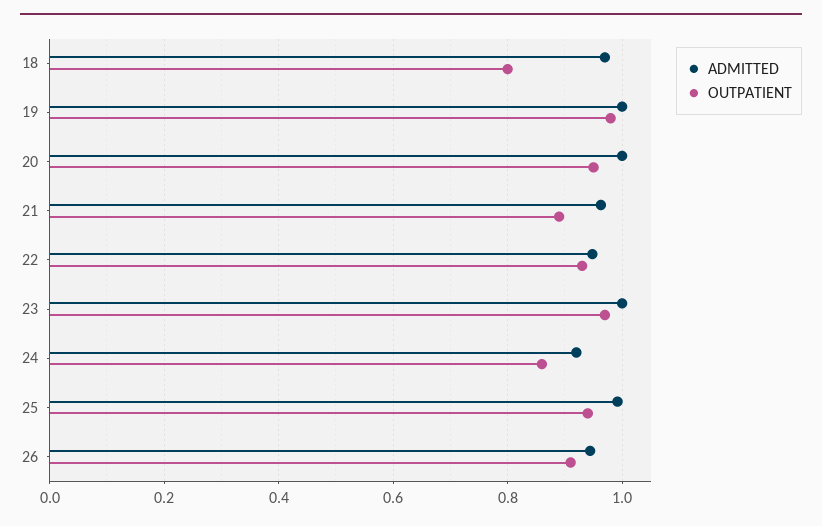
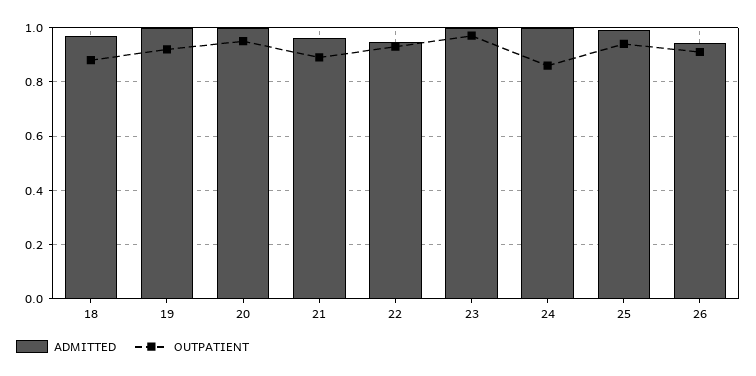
  {
    "ADMITTED": {
      "18": 0.98,
      "19": 1,
      "20": 1,
      "21": 0.96,
      "22": 0.94,
      "23": 1,
-     "24": 0.92,
+     "24": 1,
      "25": 1,
      "26": 0.94
    },
    "OUTPATIENT": {
-     "18": 0.8,
+     "18": 0.875,
-     "19": 0.98,
+     "19": 0.925,
      "20": 0.96,
      "21": 0.9,
      "22": 0.94,
      "23": 0.98,
      "24": 0.86,
      "25": 0.94,
      "26": 0.92
    }
  }

